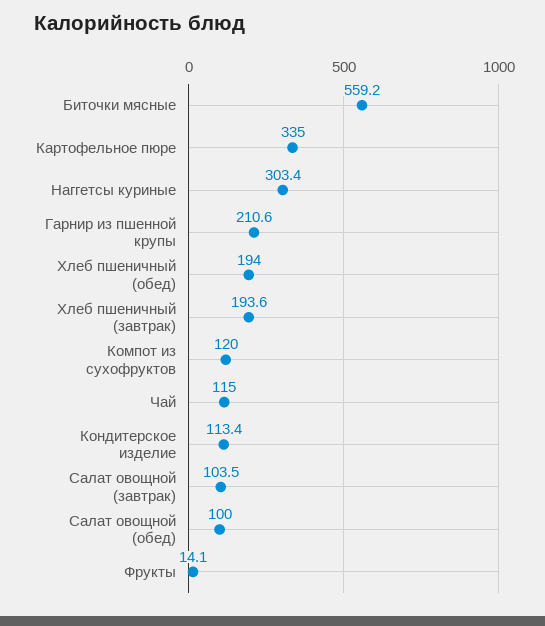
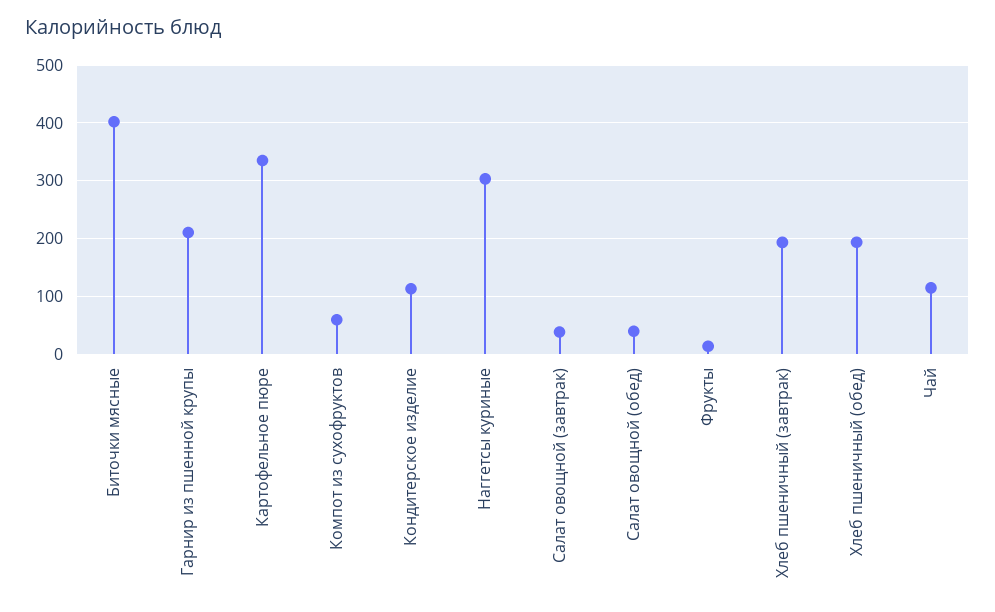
  {
-   "Биточки мясные": 559.2,
+   "Биточки мясные": 400,
    "Картофельное пюре": 335,
    "Наггетсы куриные": 303.4,
    "Гарнир из пшенной крупы": 210.6,
    "Хлеб пшеничный (обед)": 194,
    "Хлеб пшеничный (завтрак)": 193.6,
-   "Компот из сухофруктов": 120,
+   "Компот из сухофруктов": 60,
    "Чай": 115,
    "Кондитерское изделие": 113.4,
-   "Салат овощной (завтрак)": 103.5,
+   "Салат овощной (завтрак)": 40,
-   "Салат овощной (обед)": 100,
+   "Салат овощной (обед)": 40,
    "Фрукты": 14.1
  }

